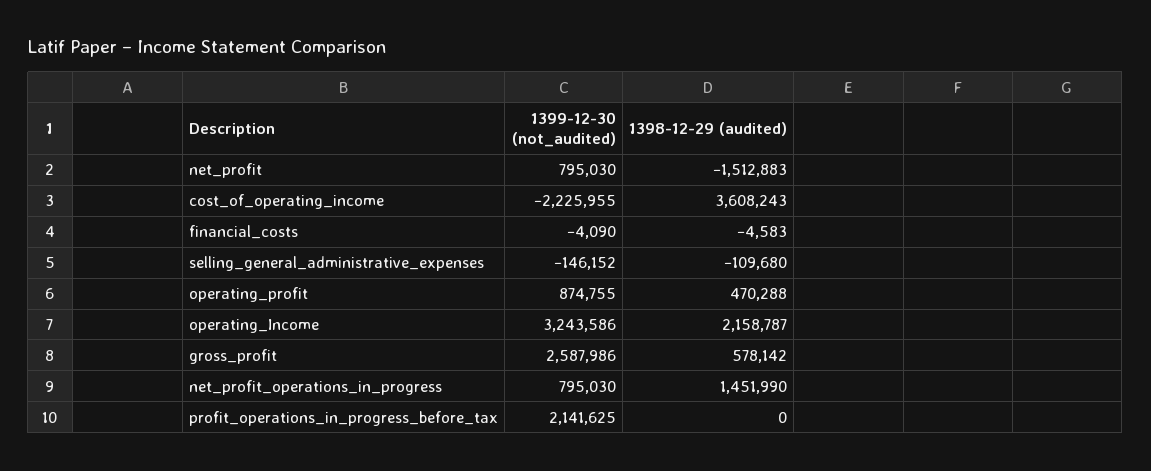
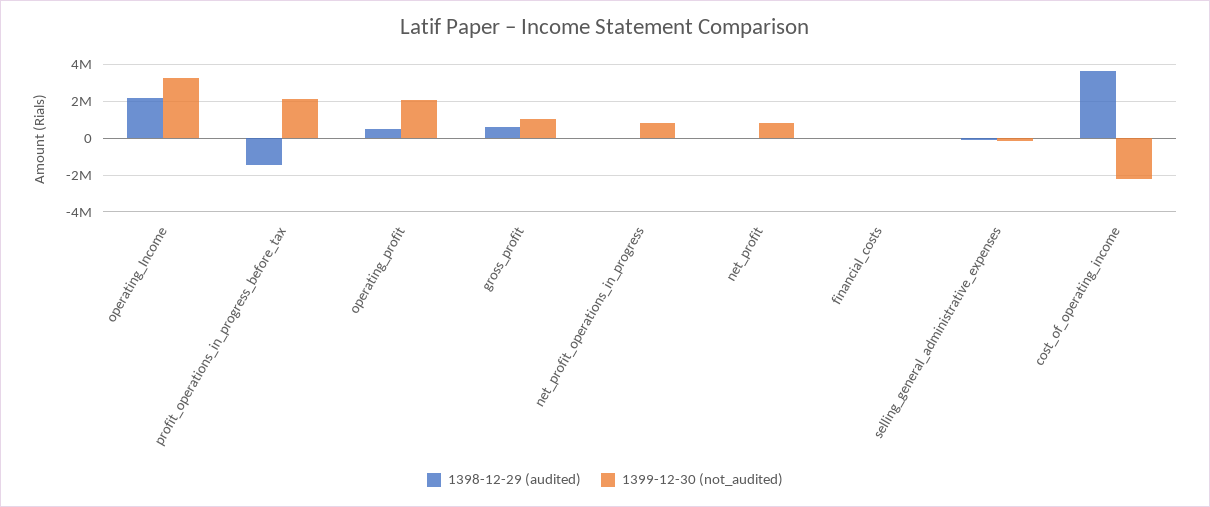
  {
    "1399-12-30 (not_audited)": {
      "net_profit": 795030,
      "cost_of_operating_income": -2225955,
      "financial_costs": -4090,
      "selling_general_administrative_expenses": -146152,
-     "operating_profit": 874755,
+     "operating_profit": 2000000,
      "operating_Income": 3243586,
-     "gross_profit": 2587986,
+     "gross_profit": 1000000,
      "net_profit_operations_in_progress": 795030,
      "profit_operations_in_progress_before_tax": 2141625
    },
    "1398-12-29 (audited)": {
-     "net_profit": -1512883,
+     "net_profit": 0,
      "cost_of_operating_income": 3608243,
      "financial_costs": -4583,
      "selling_general_administrative_expenses": -109680,
      "operating_profit": 470288,
      "operating_Income": 2158787,
      "gross_profit": 578142,
-     "net_profit_operations_in_progress": 1451990,
+     "net_profit_operations_in_progress": 0,
-     "profit_operations_in_progress_before_tax": 0
+     "profit_operations_in_progress_before_tax": -1500000
    }
  }

